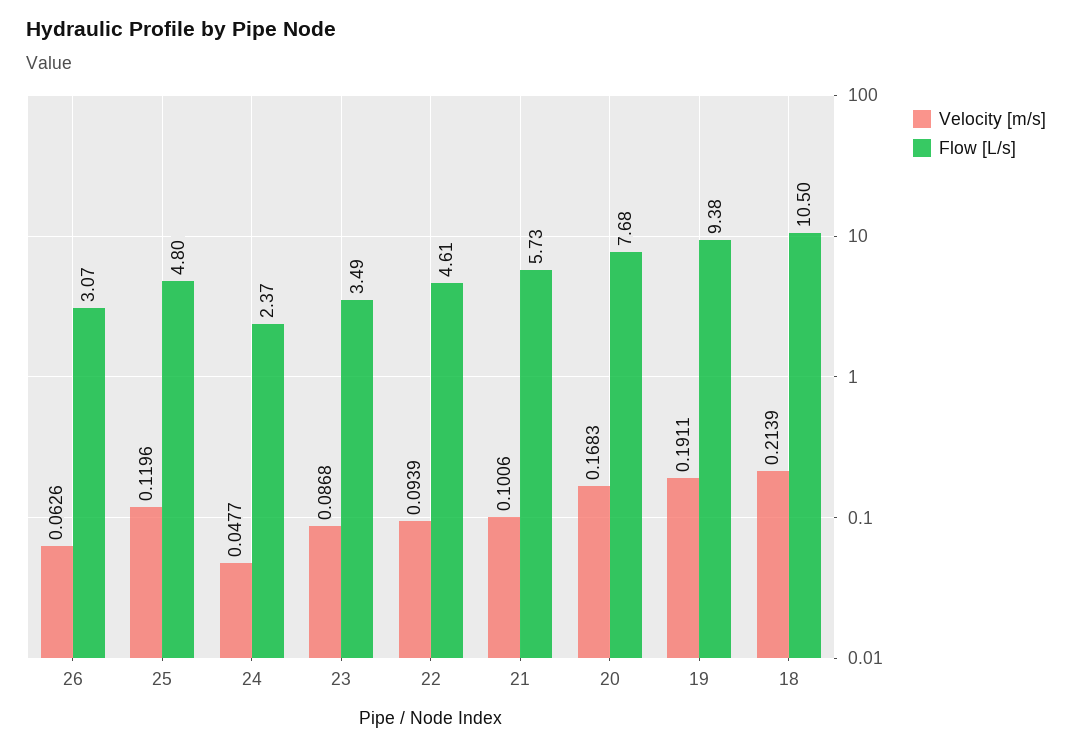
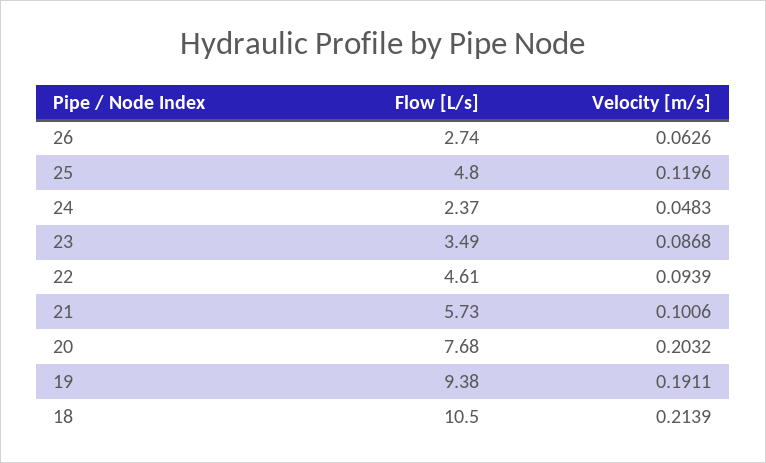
  {
    "Velocity [m/s]": {
      "26": 0.0626,
      "25": 0.1196,
-     "24": 0.0477,
+     "24": 0.0483,
      "23": 0.0868,
      "22": 0.0939,
      "21": 0.1006,
-     "20": 0.1683,
+     "20": 0.2032,
      "19": 0.1911,
      "18": 0.2139
    },
    "Flow [L/s]": {
-     "26": 3.07,
+     "26": 2.74,
      "25": 4.8,
      "24": 2.37,
      "23": 3.49,
      "22": 4.61,
      "21": 5.73,
      "20": 7.68,
      "19": 9.38,
      "18": 10.5
    }
  }

